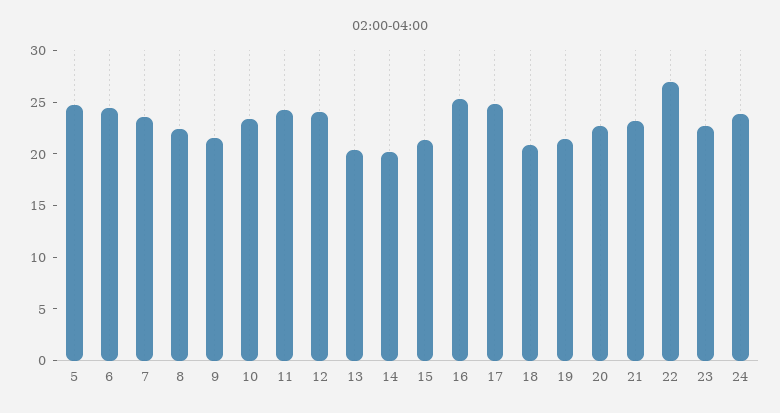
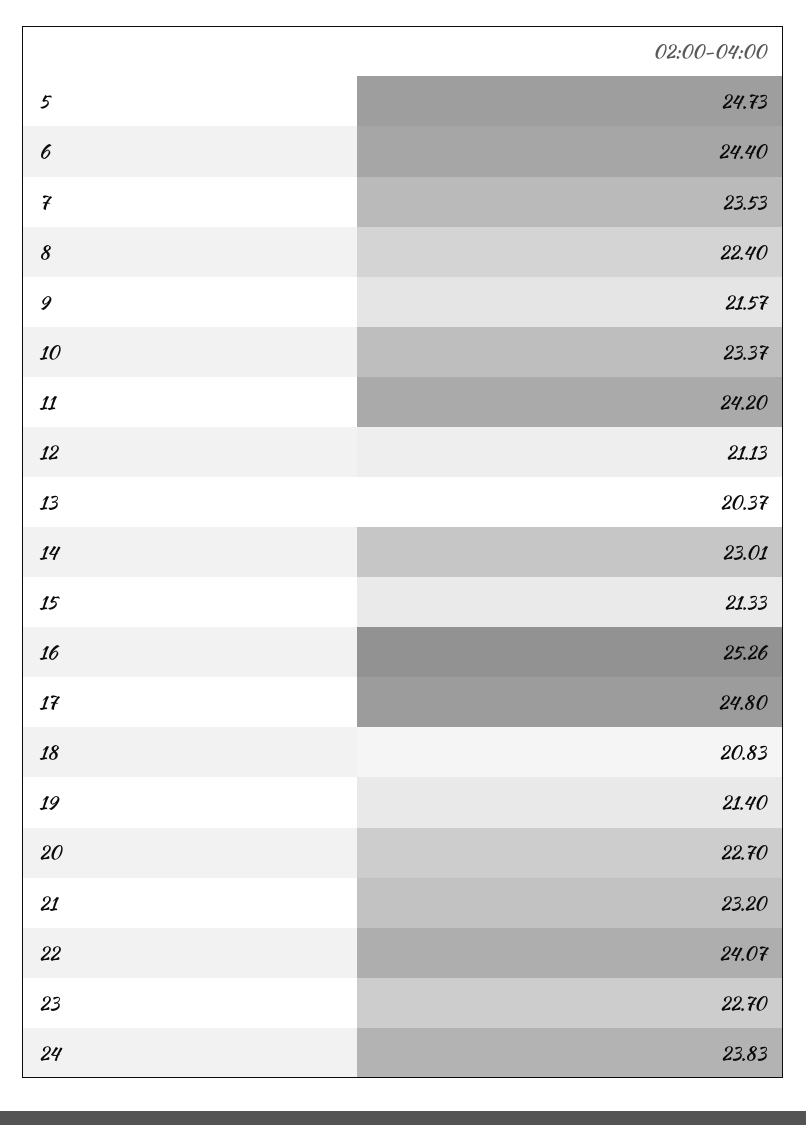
  {
    "5": 24.73,
    "6": 24.4,
    "7": 23.53,
    "8": 22.4,
    "9": 21.57,
    "10": 23.37,
    "11": 24.2,
-   "12": 24,
+   "12": 21.13,
    "13": 20.37,
-   "14": 20,
+   "14": 23.01,
    "15": 21.33,
    "16": 25.26,
    "17": 24.8,
    "18": 20.83,
    "19": 21.4,
    "20": 22.7,
    "21": 23.2,
-   "22": 27,
+   "22": 24.07,
    "23": 22.7,
    "24": 23.83
  }

